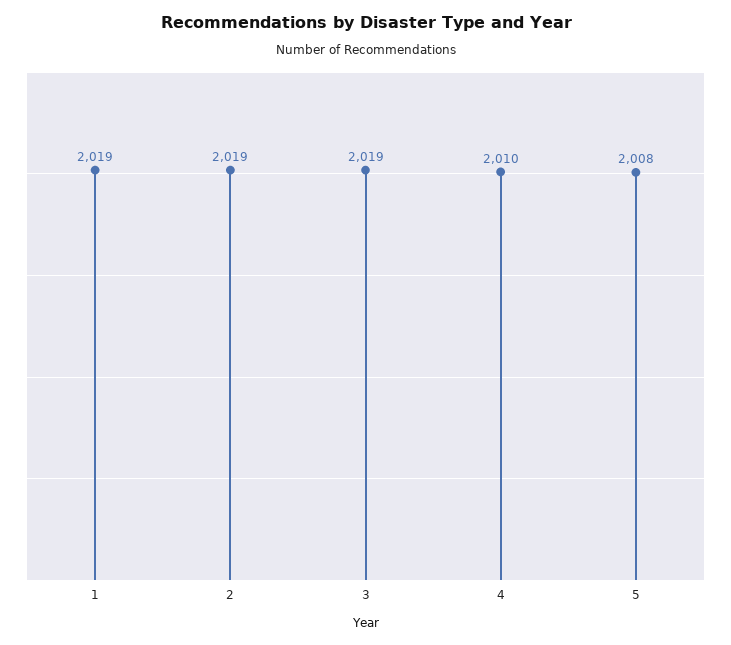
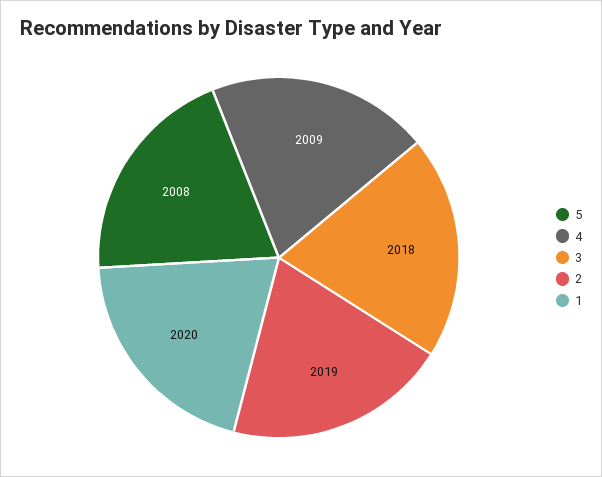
  {
-   "1": 2019,
+   "1": 2020,
    "2": 2019,
-   "3": 2019,
+   "3": 2018,
-   "4": 2010,
+   "4": 2009,
    "5": 2008
  }

